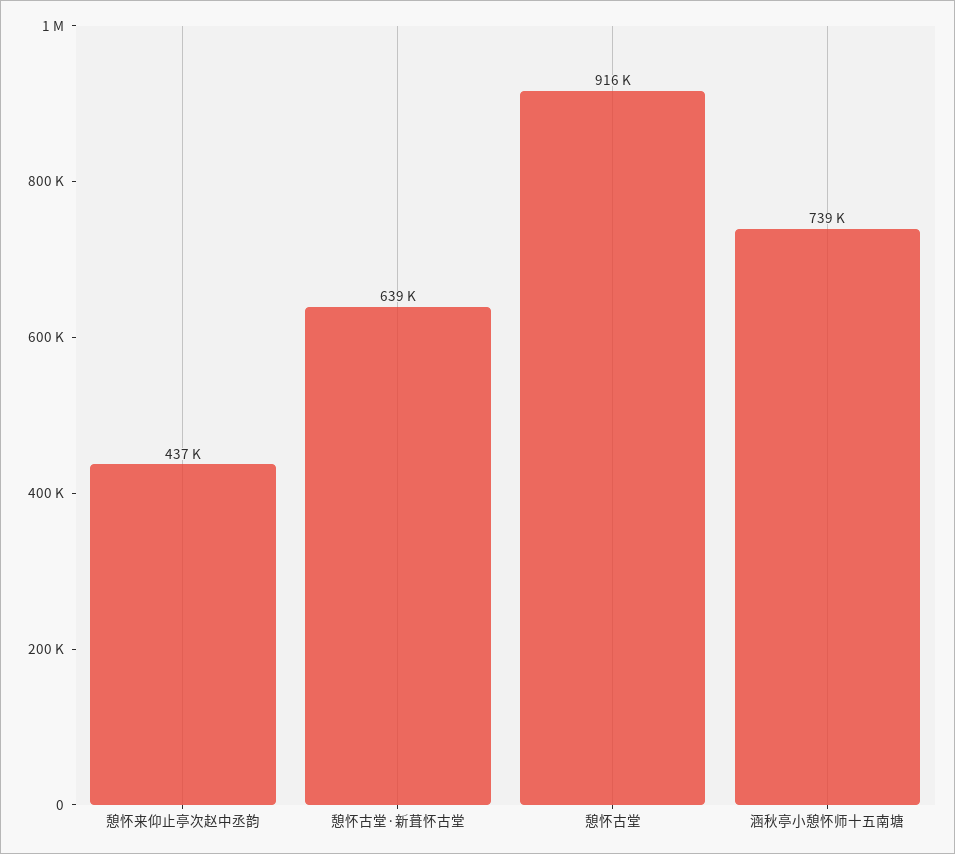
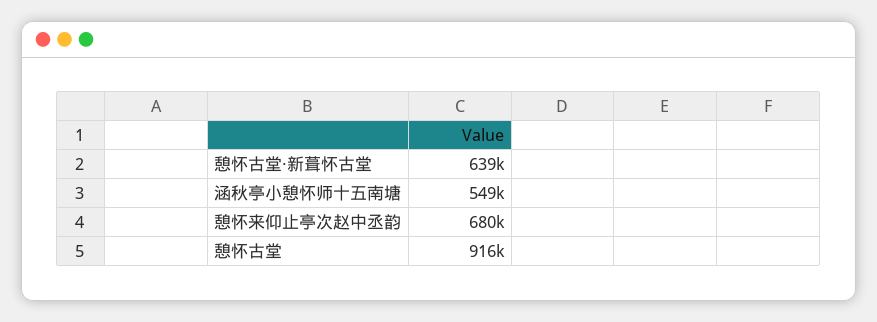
  {
-   "憩怀来仰止亭次赵中丞韵": 437000,
+   "憩怀来仰止亭次赵中丞韵": 680000,
    "憩怀古堂·新葺怀古堂": 639000,
    "憩怀古堂": 916000,
-   "涵秋亭小憩怀师十五南塘": 739000
+   "涵秋亭小憩怀师十五南塘": 549000
  }

